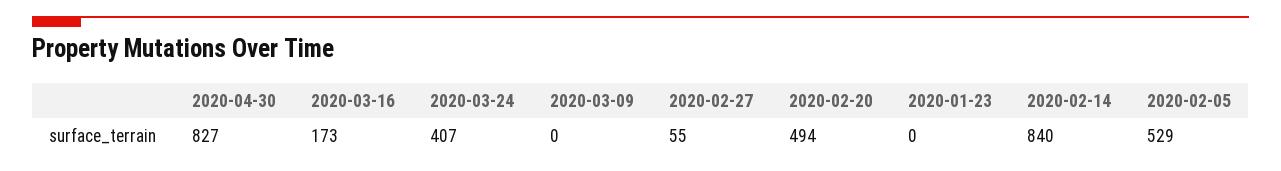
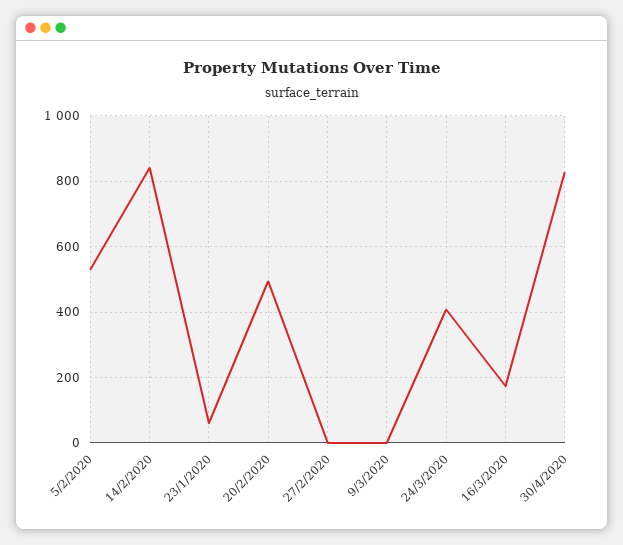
  {
    "2020-04-30": 827,
    "2020-03-16": 173,
    "2020-03-24": 407,
    "2020-03-09": 0,
-   "2020-02-27": 55,
+   "2020-02-27": 0,
    "2020-02-20": 494,
-   "2020-01-23": 0,
+   "2020-01-23": 60,
    "2020-02-14": 840,
    "2020-02-05": 529
  }

